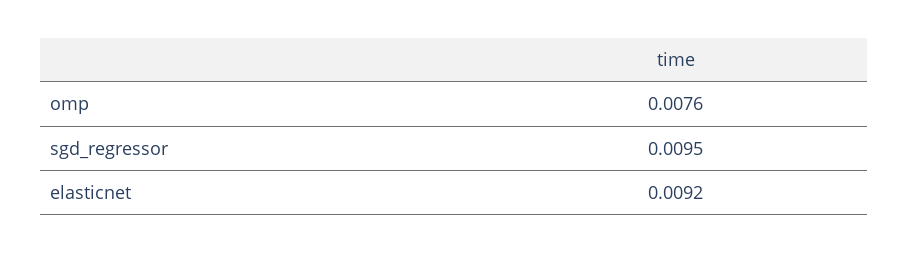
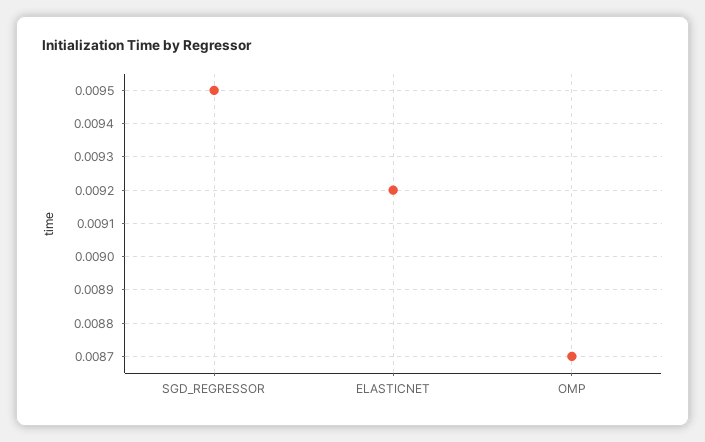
  {
-   "omp": 0.0076,
+   "omp": 0.0087,
    "sgd_regressor": 0.0095,
    "elasticnet": 0.0092
  }

